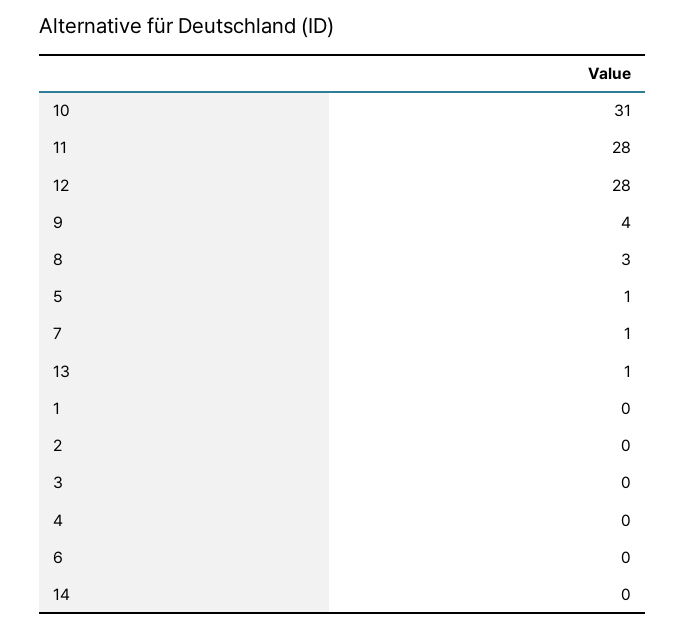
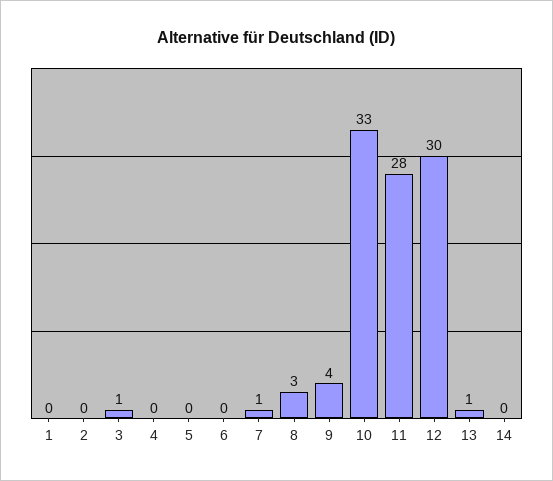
  {
-   "10": 31,
+   "10": 33,
    "11": 28,
-   "12": 28,
+   "12": 30,
    "9": 4,
    "8": 3,
-   "5": 1,
+   "5": 0,
    "7": 1,
    "13": 1,
    "1": 0,
    "2": 0,
-   "3": 0,
+   "3": 1,
    "4": 0,
    "6": 0,
    "14": 0
  }

